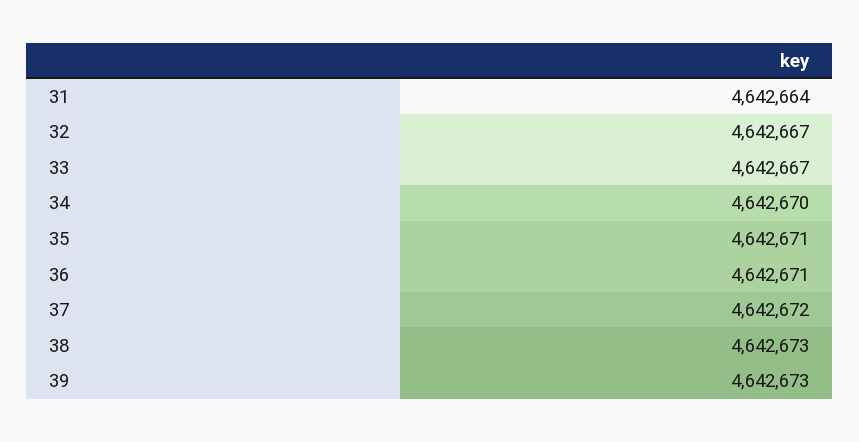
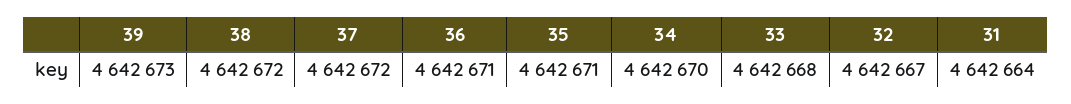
  {
    "31": 4642664,
    "32": 4642667,
-   "33": 4642667,
+   "33": 4642668,
    "34": 4642670,
    "35": 4642671,
    "36": 4642671,
    "37": 4642672,
-   "38": 4642673,
+   "38": 4642672,
    "39": 4642673
  }

